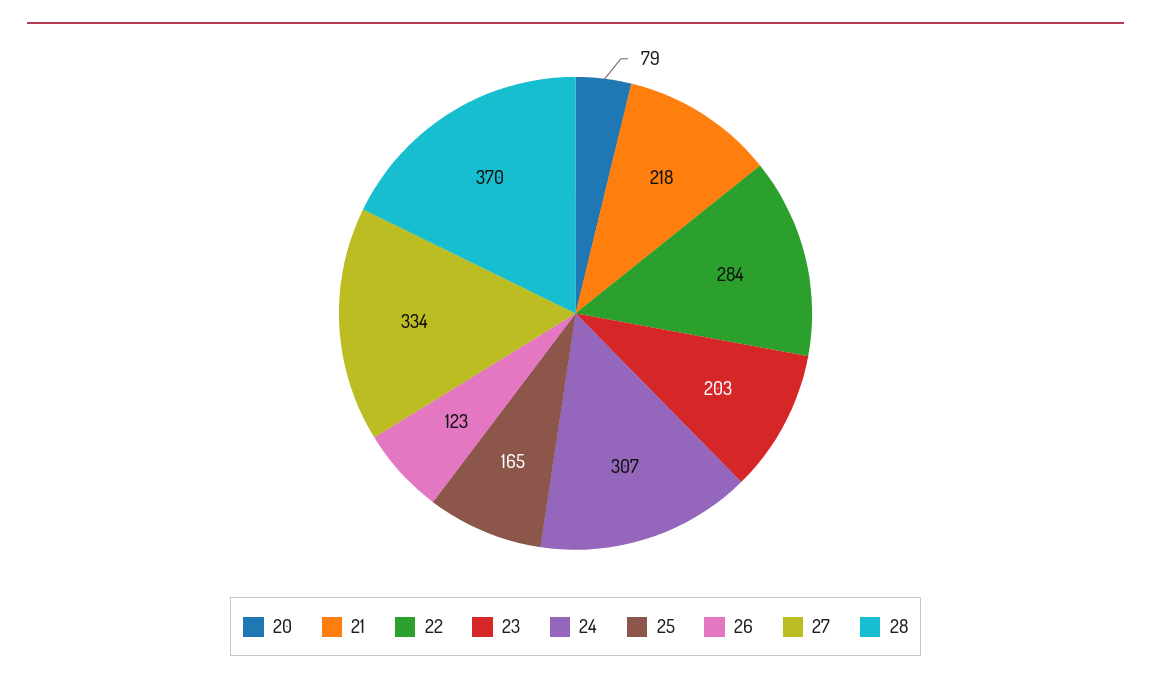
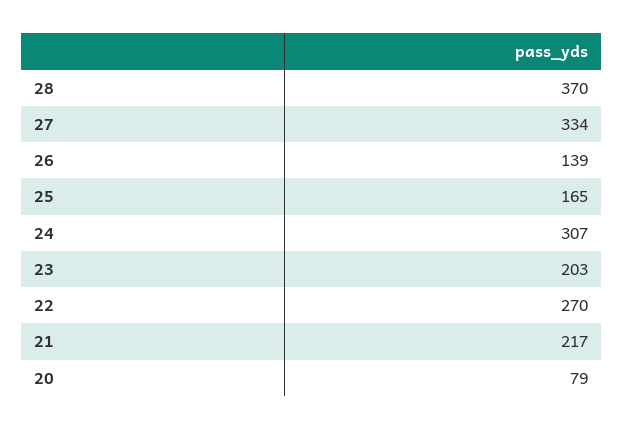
  {
    "20": 79,
-   "21": 218,
+   "21": 217,
-   "22": 284,
+   "22": 270,
    "23": 203,
    "24": 307,
    "25": 165,
-   "26": 123,
+   "26": 139,
    "27": 334,
    "28": 370
  }

